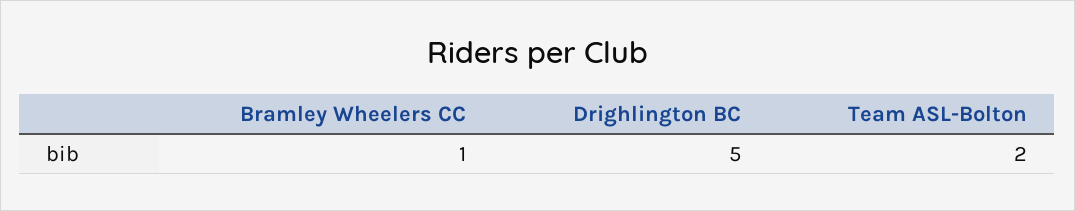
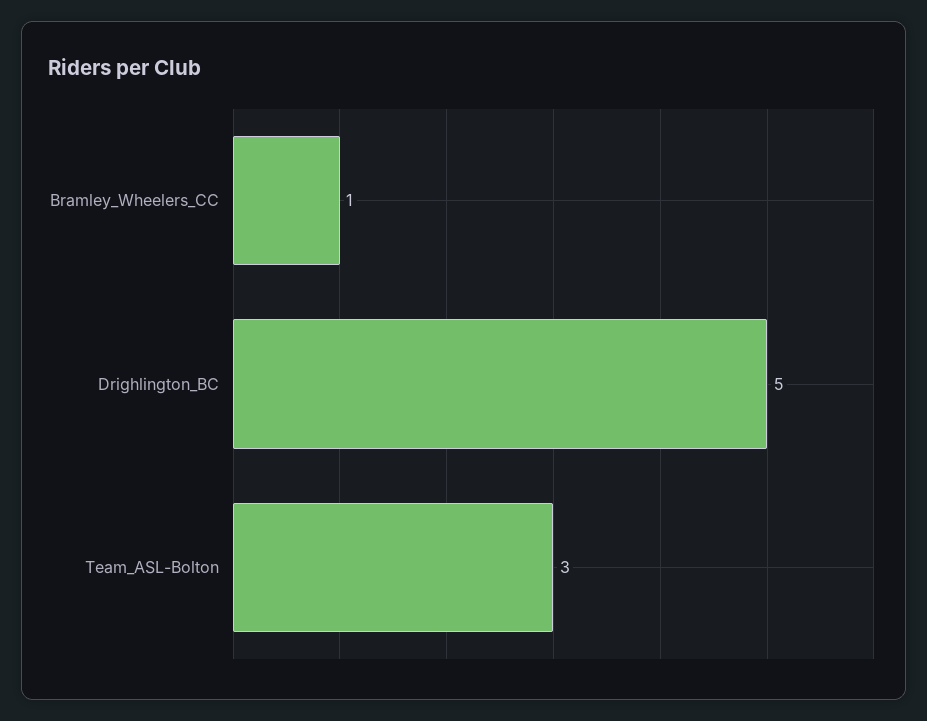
  {
    "Bramley Wheelers CC": 1,
    "Drighlington BC": 5,
-   "Team ASL-Bolton": 2
+   "Team ASL-Bolton": 3
  }

